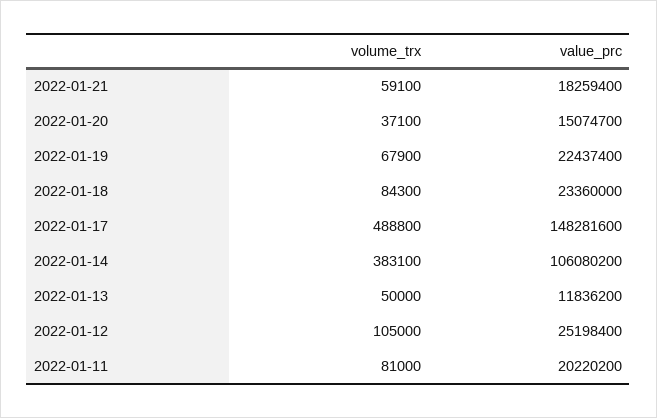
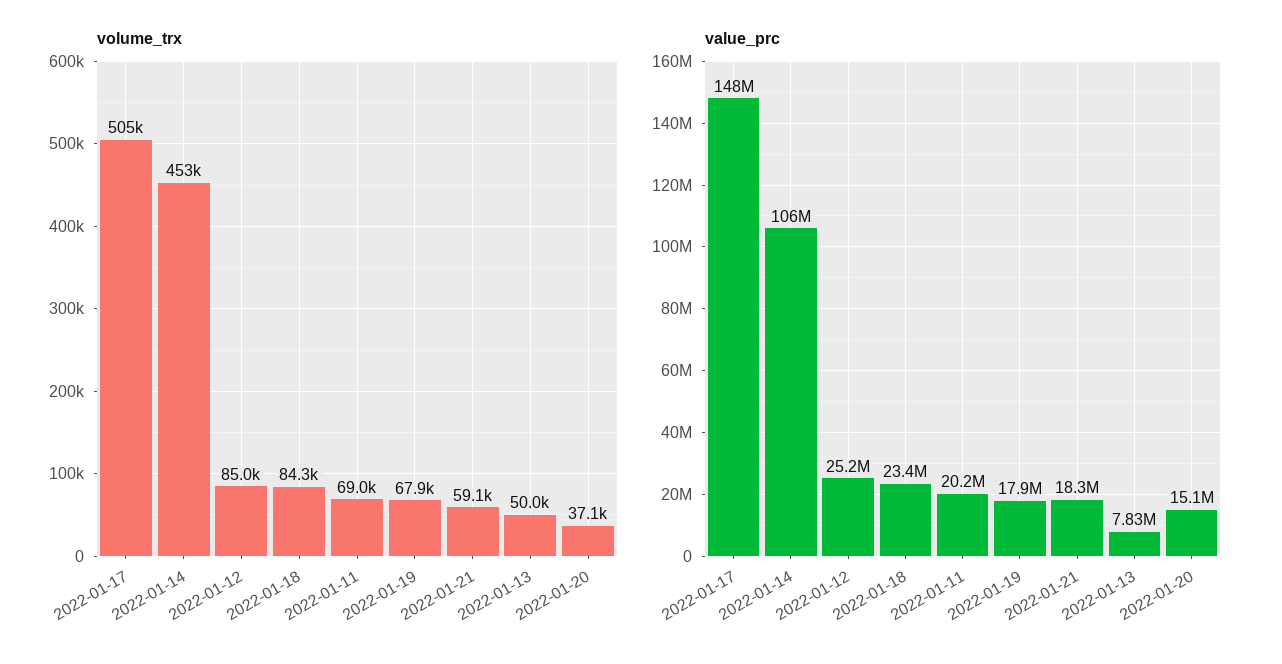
  {
    "volume_trx": {
      "2022-01-21": 59100,
      "2022-01-20": 37100,
      "2022-01-19": 67900,
      "2022-01-18": 84300,
-     "2022-01-17": 488800,
+     "2022-01-17": 505000,
-     "2022-01-14": 383100,
+     "2022-01-14": 453000,
      "2022-01-13": 50000,
-     "2022-01-12": 105000,
+     "2022-01-12": 85000,
-     "2022-01-11": 81000
+     "2022-01-11": 69000
    },
    "value_prc": {
      "2022-01-21": 18259400,
      "2022-01-20": 15074700,
-     "2022-01-19": 22437400,
+     "2022-01-19": 17900000,
      "2022-01-18": 23360000,
      "2022-01-17": 148281600,
      "2022-01-14": 106080200,
-     "2022-01-13": 11836200,
+     "2022-01-13": 7830000,
      "2022-01-12": 25198400,
      "2022-01-11": 20220200
    }
  }

